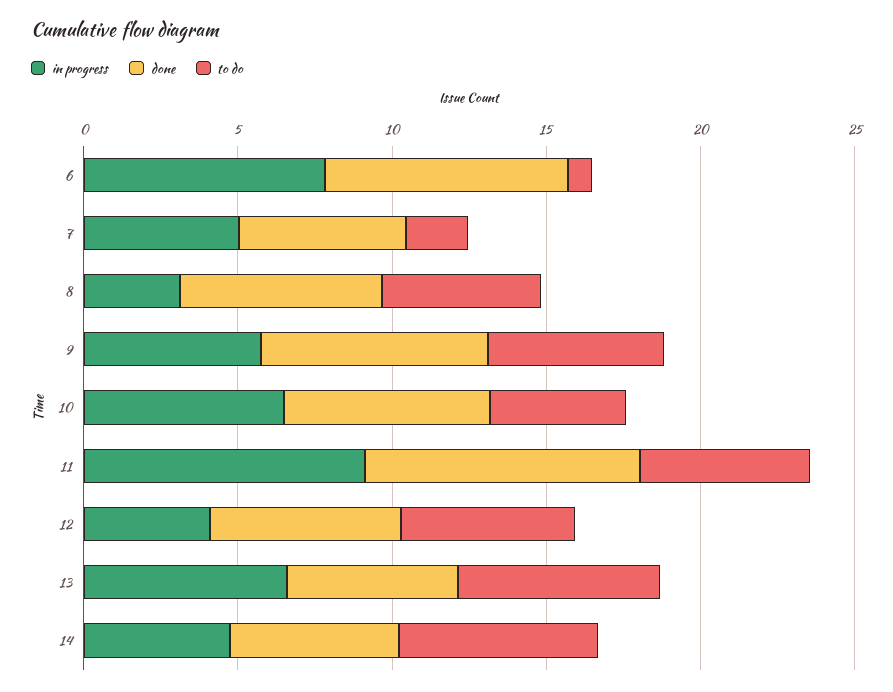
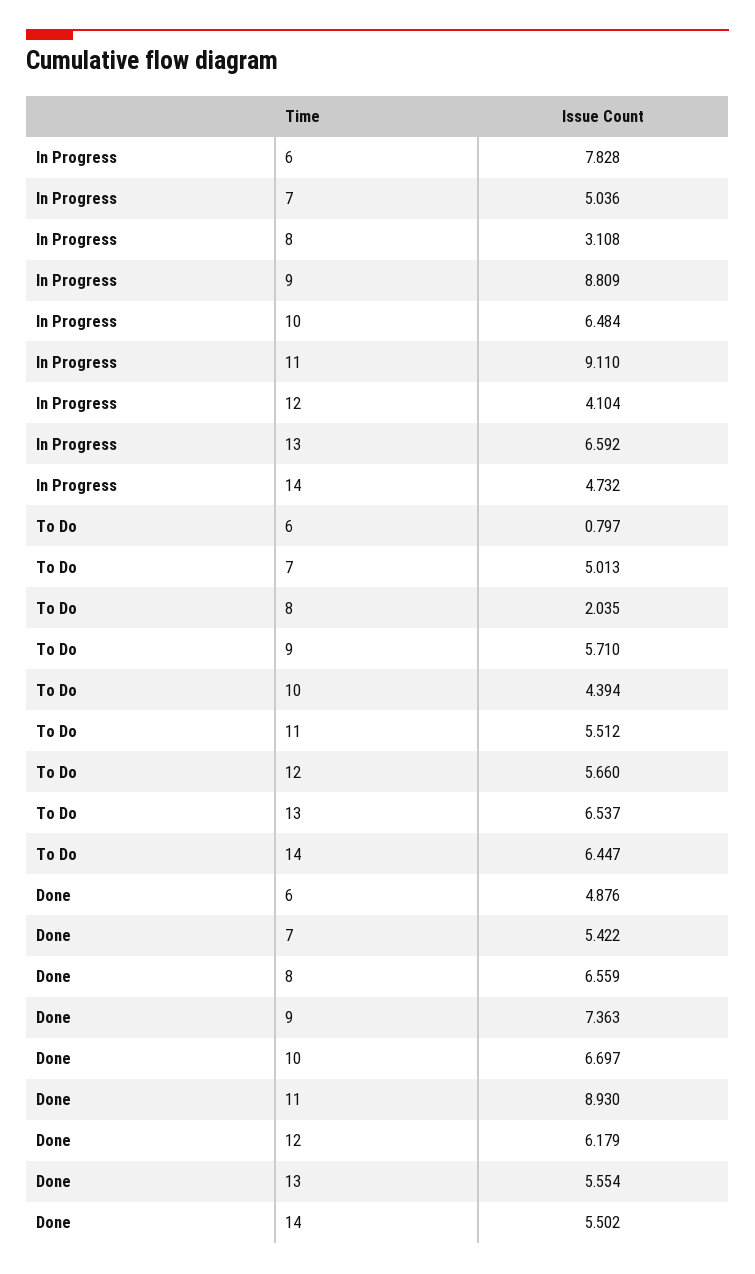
  {
    "in progress": {
      "6": 7.828,
      "7": 5.036,
      "8": 3.108,
-     "9": 6,
+     "9": 8.809,
      "10": 6.484,
      "11": 9.11,
      "12": 4.104,
      "13": 6.592,
      "14": 4.732
    },
    "done": {
-     "6": 8,
+     "6": 4.876,
      "7": 5.422,
      "8": 6.559,
      "9": 7.363,
      "10": 6.697,
      "11": 8.93,
      "12": 6.179,
      "13": 5.554,
      "14": 5.502
    },
    "to do": {
      "6": 0.797,
-     "7": 2,
+     "7": 5.013,
-     "8": 5,
+     "8": 2.035,
      "9": 5.71,
      "10": 4.394,
      "11": 5.512,
      "12": 5.66,
      "13": 6.537,
      "14": 6.447
    }
  }

